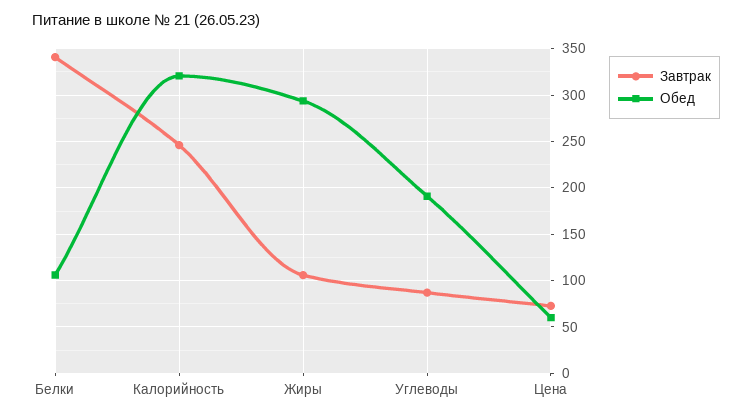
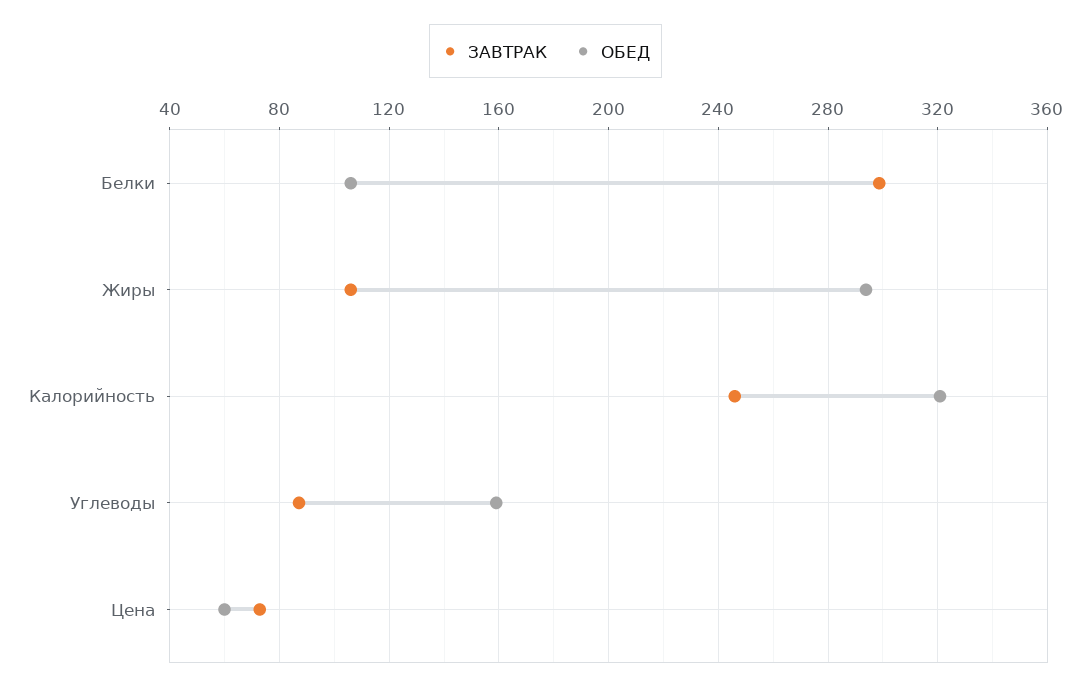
  {
    "Завтрак": {
-     "Белки": 340,
+     "Белки": 300,
      "Калорийность": 245,
      "Жиры": 105,
      "Углеводы": 85,
      "Цена": 75
    },
    "Обед": {
      "Белки": 105,
      "Калорийность": 320,
      "Жиры": 295,
-     "Углеводы": 190,
+     "Углеводы": 160,
      "Цена": 60
    }
  }

